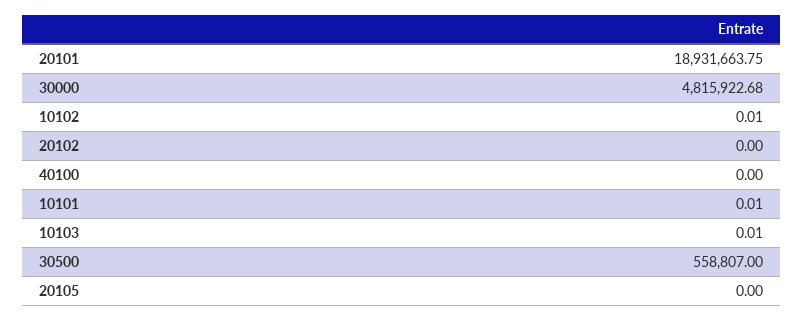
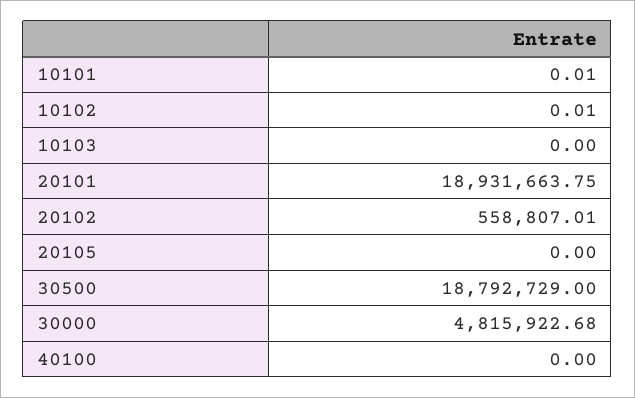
  {
    "20101": 18931663.75,
    "30000": 4815922.68,
    "10102": 0.01,
-   "20102": 0,
+   "20102": 558807.01,
    "40100": 0,
    "10101": 0.01,
-   "10103": 0.01,
+   "10103": 0,
-   "30500": 558807,
+   "30500": 18792729,
    "20105": 0
  }

